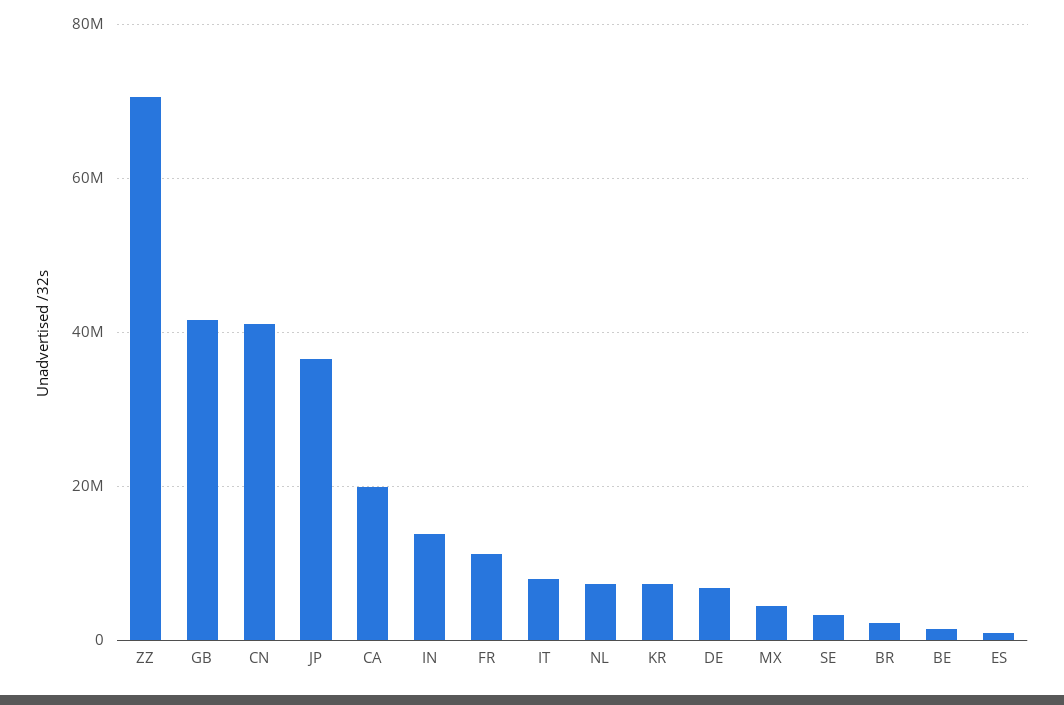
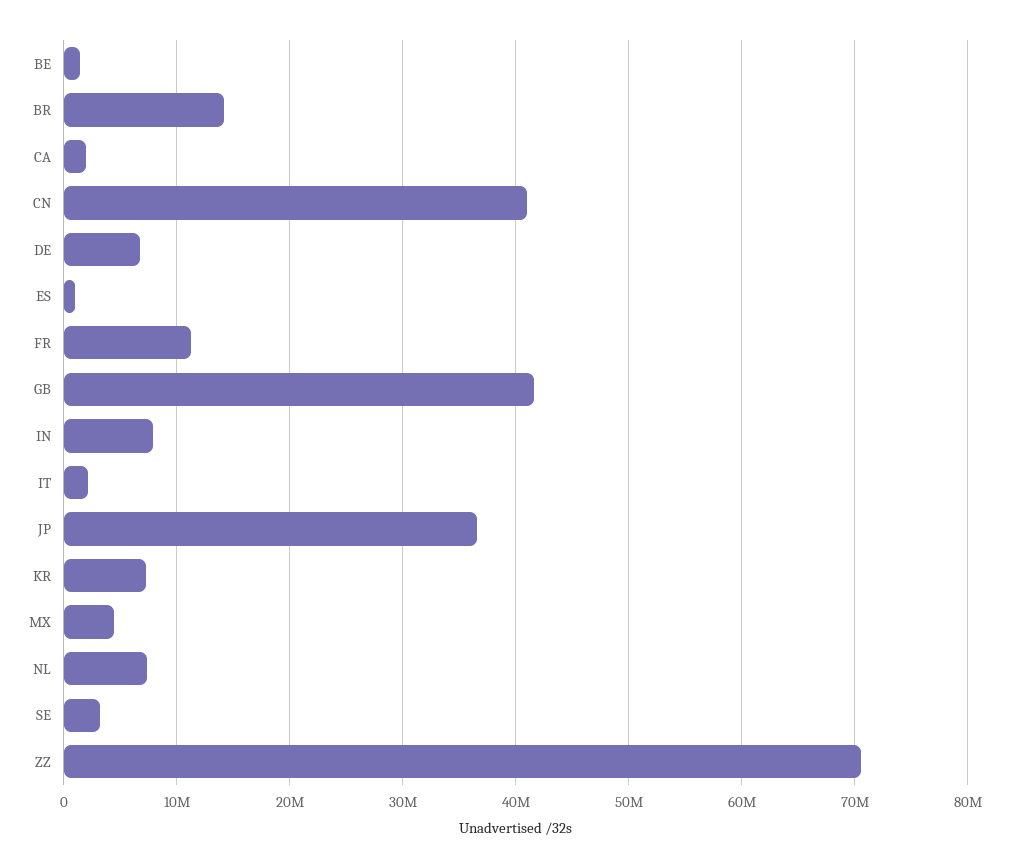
  {
    "ZZ": 71000000,
    "GB": 42000000,
    "CN": 41000000,
    "JP": 37000000,
-   "CA": 20000000,
+   "CA": 2000000,
-   "IN": 14000000,
+   "IN": 8000000,
    "FR": 11000000,
-   "IT": 8000000,
+   "IT": 2000000,
    "NL": 7000000,
    "KR": 7000000,
    "DE": 7000000,
    "MX": 4000000,
    "SE": 3000000,
-   "BR": 2000000,
+   "BR": 14000000,
    "BE": 1000000,
    "ES": 1000000
  }

